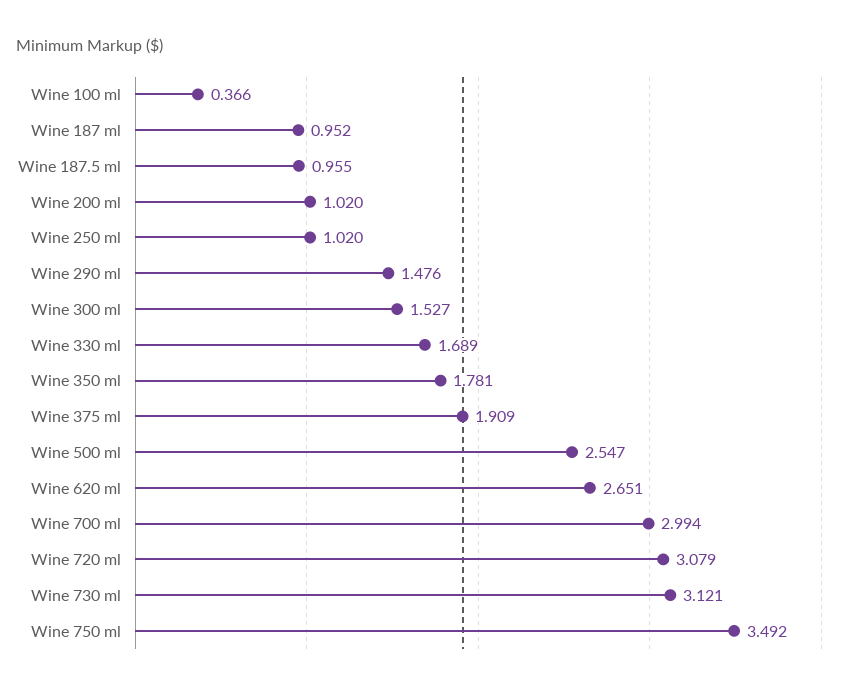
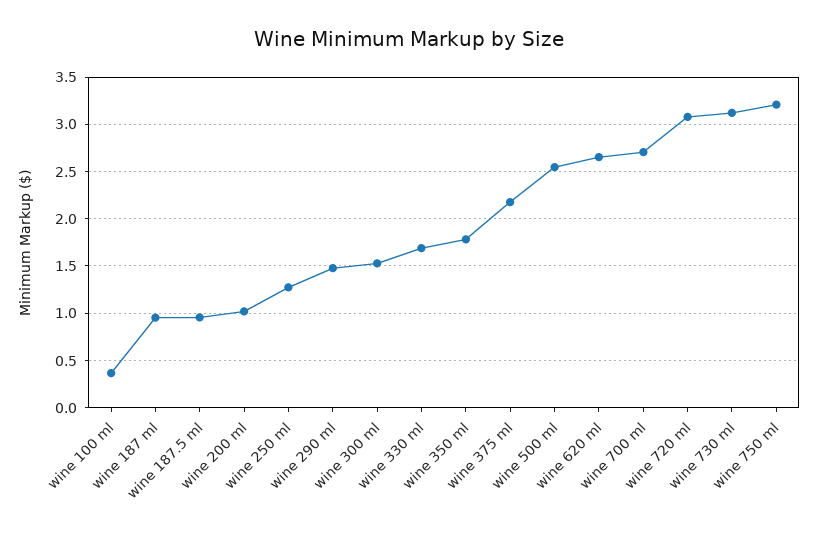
  {
    "Wine 100 ml": 0.366,
    "Wine 187 ml": 0.952,
    "Wine 187.5 ml": 0.955,
    "Wine 200 ml": 1.02,
-   "Wine 250 ml": 1.02,
+   "Wine 250 ml": 1.3,
    "Wine 290 ml": 1.476,
    "Wine 300 ml": 1.527,
    "Wine 330 ml": 1.689,
    "Wine 350 ml": 1.781,
-   "Wine 375 ml": 1.909,
+   "Wine 375 ml": 2.2,
    "Wine 500 ml": 2.547,
    "Wine 620 ml": 2.651,
-   "Wine 700 ml": 2.994,
+   "Wine 700 ml": 2.7,
    "Wine 720 ml": 3.079,
    "Wine 730 ml": 3.121,
-   "Wine 750 ml": 3.492
+   "Wine 750 ml": 3.2
  }

